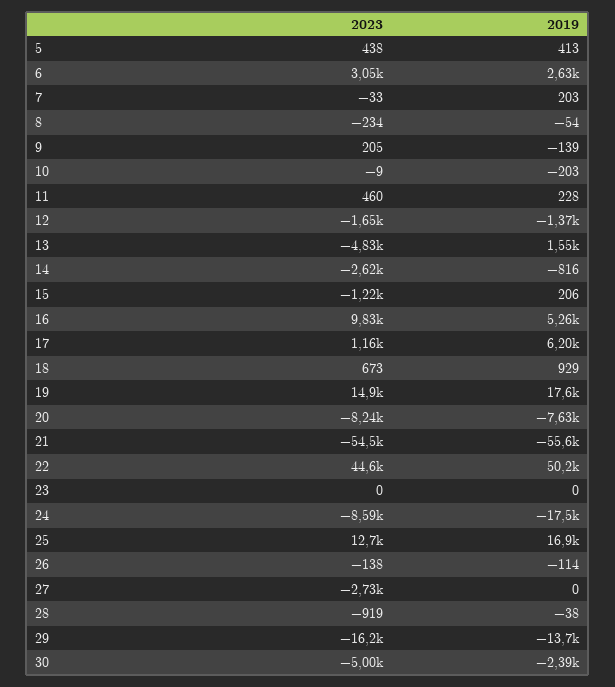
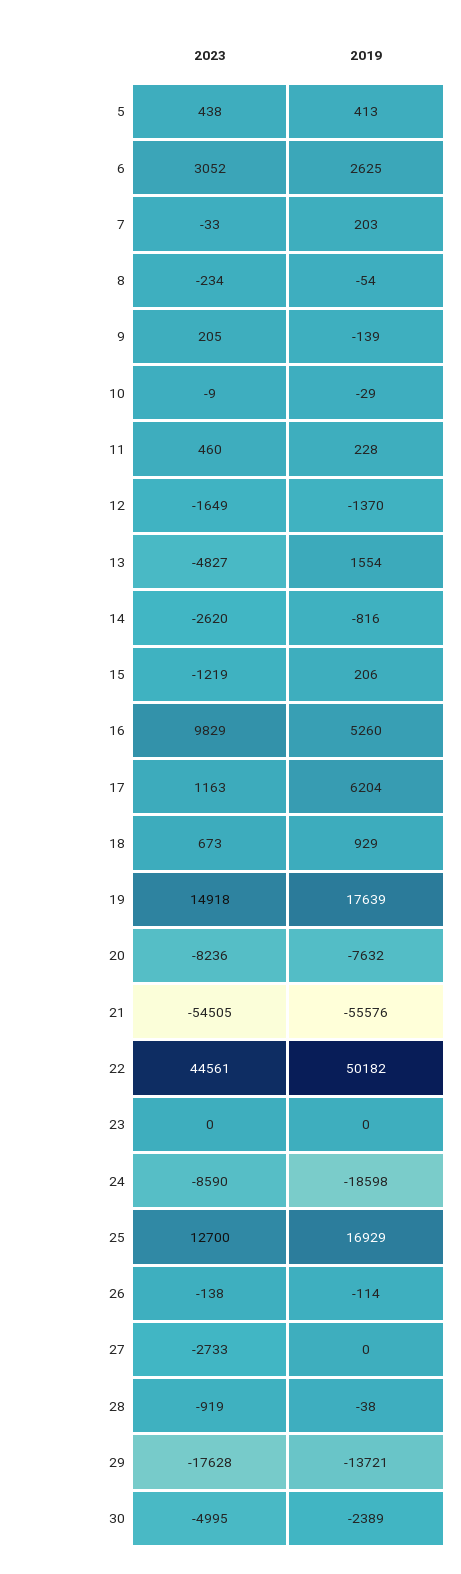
  {
    "2023": {
      "5": 438,
      "6": 3052,
      "7": -33,
      "8": -234,
      "9": 205,
      "10": -9,
      "11": 460,
      "12": -1649,
      "13": -4827,
      "14": -2620,
      "15": -1219,
      "16": 9829,
      "17": 1163,
      "18": 673,
      "19": 14918,
      "20": -8236,
      "21": -54505,
      "22": 44561,
      "23": 0,
      "24": -8590,
      "25": 12700,
      "26": -138,
      "27": -2733,
      "28": -919,
-     "29": -16200,
+     "29": -17628,
      "30": -4995
    },
    "2019": {
      "5": 413,
      "6": 2625,
      "7": 203,
      "8": -54,
      "9": -139,
-     "10": -203,
+     "10": -29,
      "11": 228,
      "12": -1370,
      "13": 1554,
      "14": -816,
      "15": 206,
      "16": 5260,
      "17": 6204,
      "18": 929,
      "19": 17639,
      "20": -7632,
      "21": -55576,
      "22": 50182,
      "23": 0,
-     "24": -17500,
+     "24": -18598,
      "25": 16929,
      "26": -114,
      "27": 0,
      "28": -38,
      "29": -13721,
      "30": -2389
    }
  }

